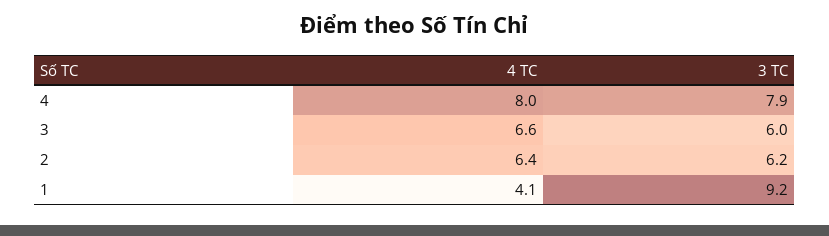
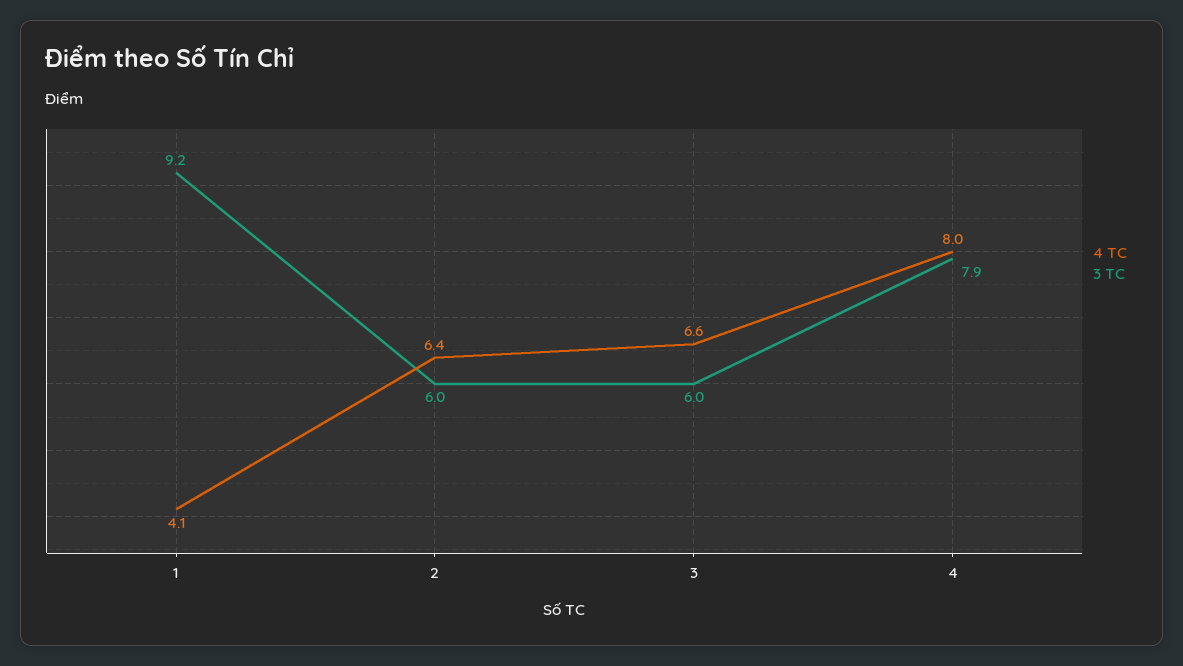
  {
    "4 TC": {
      "4": 8,
      "3": 6.6,
      "2": 6.4,
      "1": 4.1
    },
    "3 TC": {
      "4": 7.9,
      "3": 6,
-     "2": 6.2,
+     "2": 6,
      "1": 9.2
    }
  }

